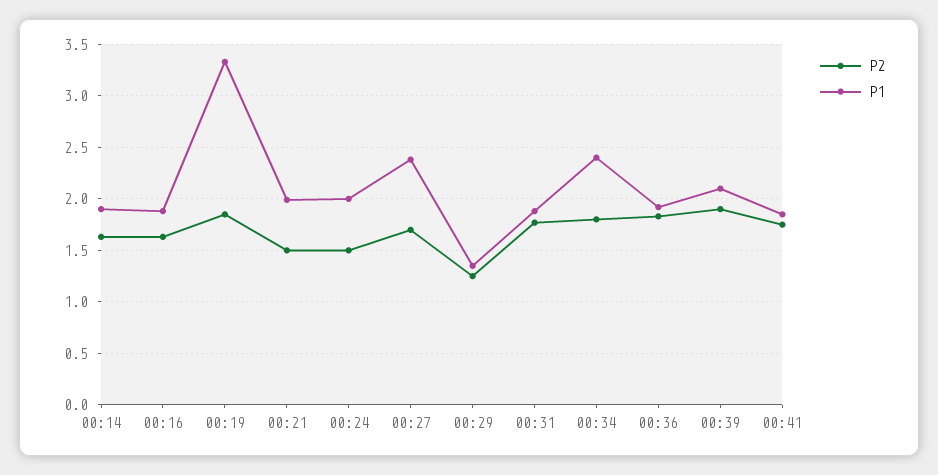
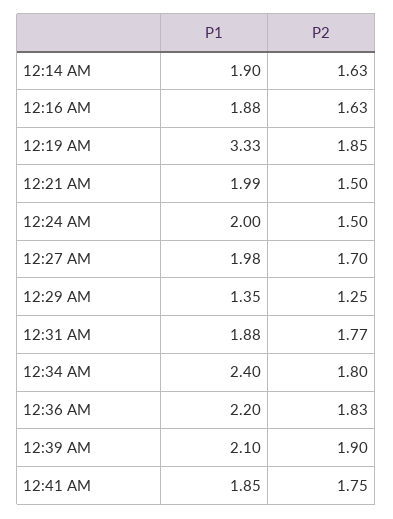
  {
    "P2": {
      "00:14": 1.63,
      "00:16": 1.63,
      "00:19": 1.85,
      "00:21": 1.5,
      "00:24": 1.5,
      "00:27": 1.7,
      "00:29": 1.25,
      "00:31": 1.77,
      "00:34": 1.8,
      "00:36": 1.83,
      "00:39": 1.9,
      "00:41": 1.75
    },
    "P1": {
      "00:14": 1.9,
      "00:16": 1.88,
      "00:19": 3.33,
      "00:21": 1.99,
      "00:24": 2,
-     "00:27": 2.4,
+     "00:27": 1.98,
      "00:29": 1.35,
      "00:31": 1.88,
      "00:34": 2.4,
-     "00:36": 1.9,
+     "00:36": 2.2,
      "00:39": 2.1,
      "00:41": 1.85
    }
  }

